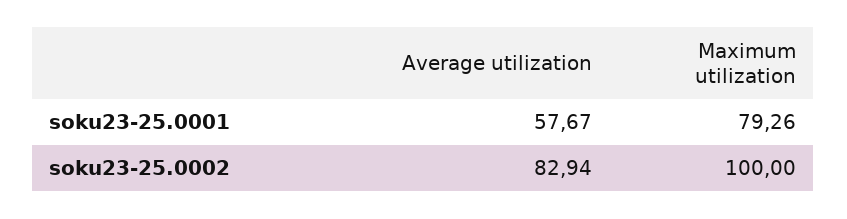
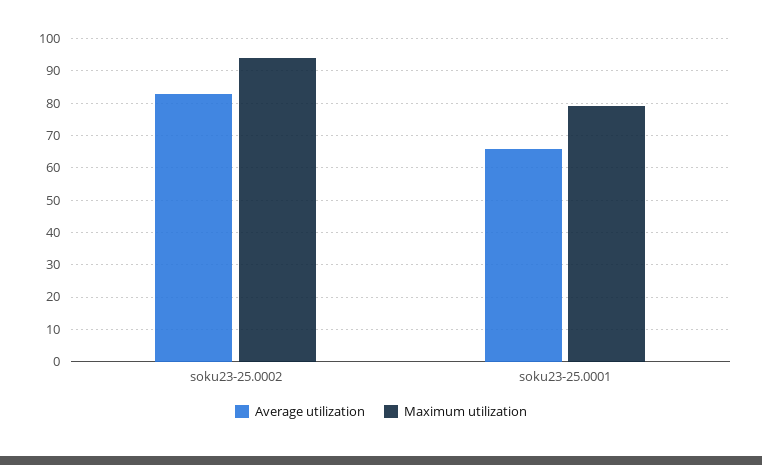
  {
    "Average utilization": {
-     "soku23-25.0001": 57.67,
+     "soku23-25.0001": 66,
      "soku23-25.0002": 82.94
    },
    "Maximum utilization": {
      "soku23-25.0001": 79.26,
-     "soku23-25.0002": 100
+     "soku23-25.0002": 94
    }
  }

